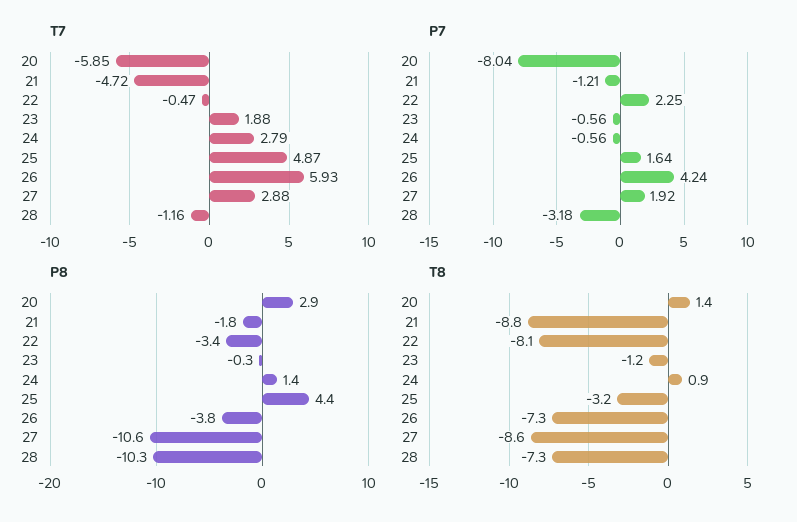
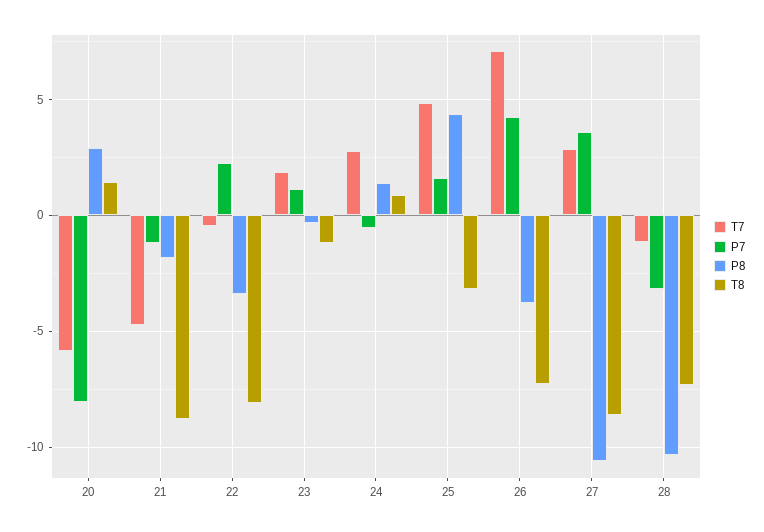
  {
    "T7": {
      "20": -5.85,
      "21": -4.72,
      "22": -0.47,
      "23": 1.88,
      "24": 2.79,
      "25": 4.87,
-     "26": 5.93,
+     "26": 7,
      "27": 2.88,
      "28": -1.16
    },
    "P7": {
      "20": -8.04,
      "21": -1.21,
      "22": 2.25,
-     "23": -0.56,
+     "23": 1,
      "24": -0.56,
      "25": 1.64,
      "26": 4.24,
-     "27": 1.92,
+     "27": 3.5,
      "28": -3.18
    },
    "P8": {
      "20": 2.9,
      "21": -1.8,
      "22": -3.4,
      "23": -0.3,
      "24": 1.4,
      "25": 4.4,
      "26": -3.8,
      "27": -10.6,
      "28": -10.3
    },
    "T8": {
      "20": 1.4,
      "21": -8.8,
      "22": -8.1,
      "23": -1.2,
      "24": 0.9,
      "25": -3.2,
      "26": -7.3,
      "27": -8.6,
      "28": -7.3
    }
  }

